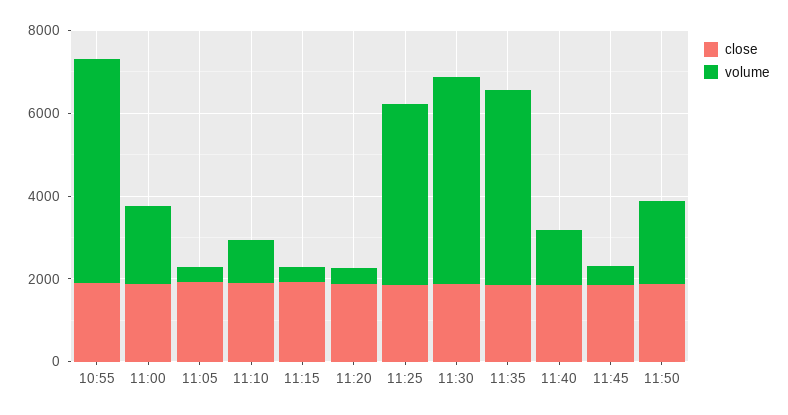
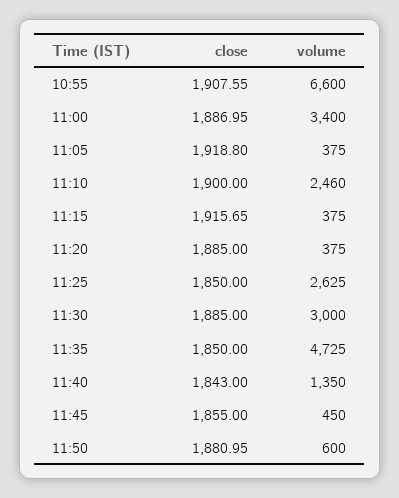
  {
    "close": {
      "10:55": 1907.55,
      "11:00": 1886.95,
      "11:05": 1918.8,
      "11:10": 1900,
      "11:15": 1915.65,
      "11:20": 1885,
      "11:25": 1850,
      "11:30": 1885,
      "11:35": 1850,
      "11:40": 1843,
      "11:45": 1855,
      "11:50": 1880.95
    },
    "volume": {
-     "10:55": 5500,
+     "10:55": 6600,
-     "11:00": 2000,
+     "11:00": 3400,
      "11:05": 375,
-     "11:10": 1000,
+     "11:10": 2460,
      "11:15": 375,
      "11:20": 375,
-     "11:25": 4500,
+     "11:25": 2625,
-     "11:30": 5000,
+     "11:30": 3000,
      "11:35": 4725,
      "11:40": 1350,
      "11:45": 450,
-     "11:50": 2000
+     "11:50": 600
    }
  }

